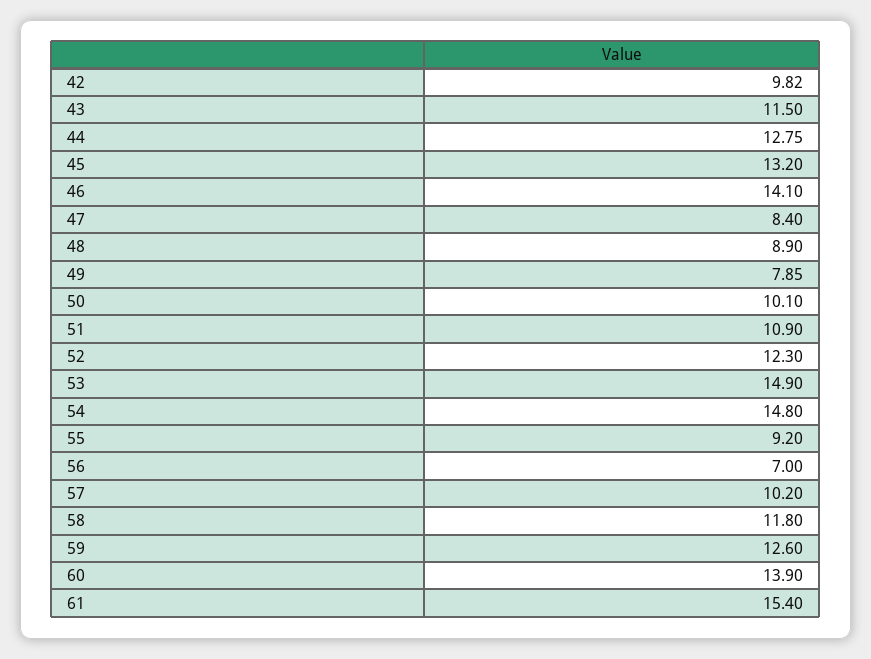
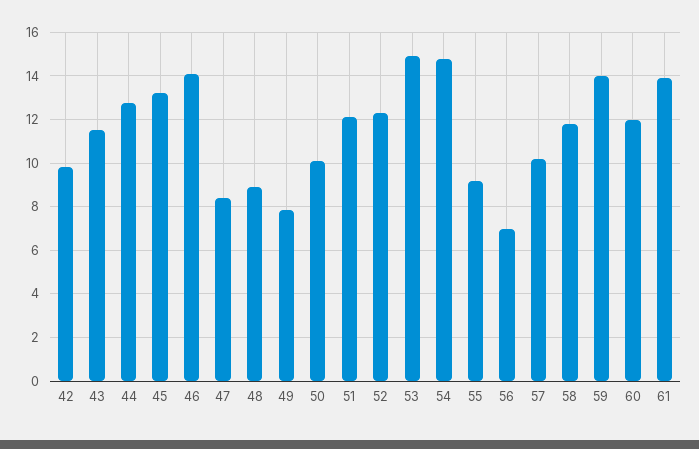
  {
    "42": 9.82,
    "43": 11.5,
    "44": 12.75,
    "45": 13.2,
    "46": 14.1,
    "47": 8.4,
    "48": 8.9,
    "49": 7.85,
    "50": 10.1,
-   "51": 10.9,
+   "51": 12,
    "52": 12.3,
    "53": 14.9,
    "54": 14.8,
    "55": 9.2,
    "56": 7,
    "57": 10.2,
    "58": 11.8,
-   "59": 12.6,
+   "59": 14,
-   "60": 13.9,
+   "60": 12,
-   "61": 15.4
+   "61": 14
  }

